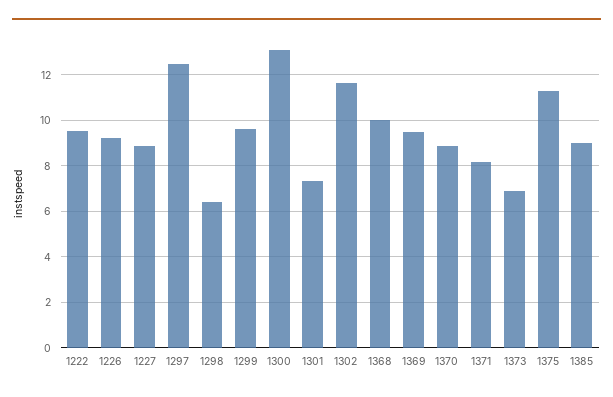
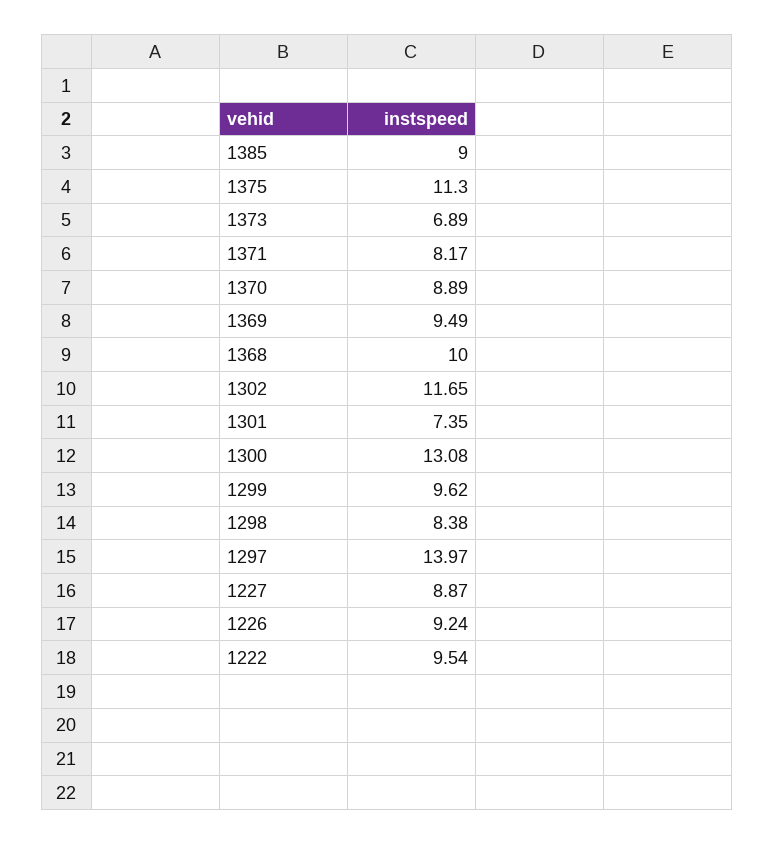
  {
    "1222": 9.54,
    "1226": 9.24,
    "1227": 8.87,
-   "1297": 12.5,
+   "1297": 13.97,
-   "1298": 6.5,
+   "1298": 8.38,
    "1299": 9.62,
    "1300": 13.08,
    "1301": 7.35,
    "1302": 11.65,
    "1368": 10,
    "1369": 9.49,
    "1370": 8.89,
    "1371": 8.17,
    "1373": 6.89,
    "1375": 11.3,
    "1385": 9
  }

